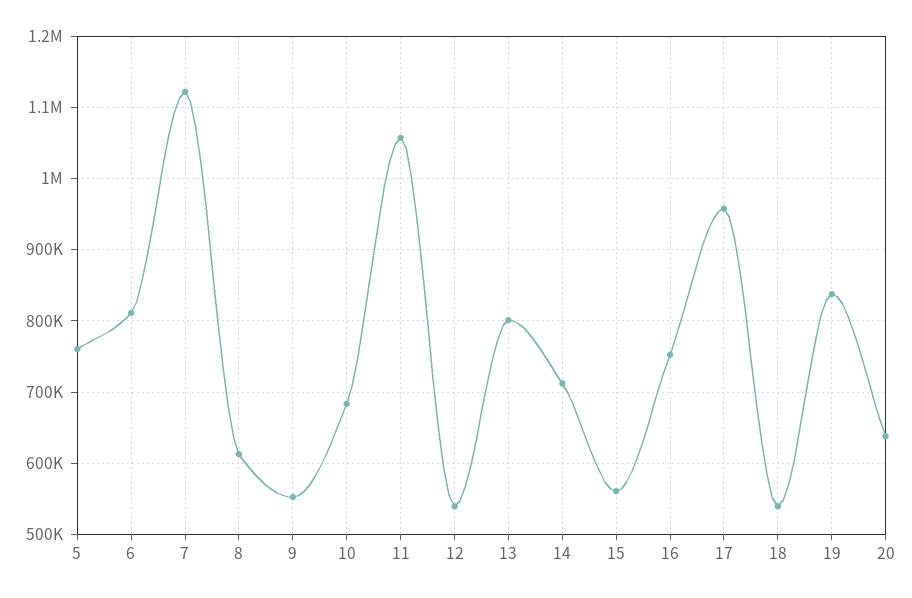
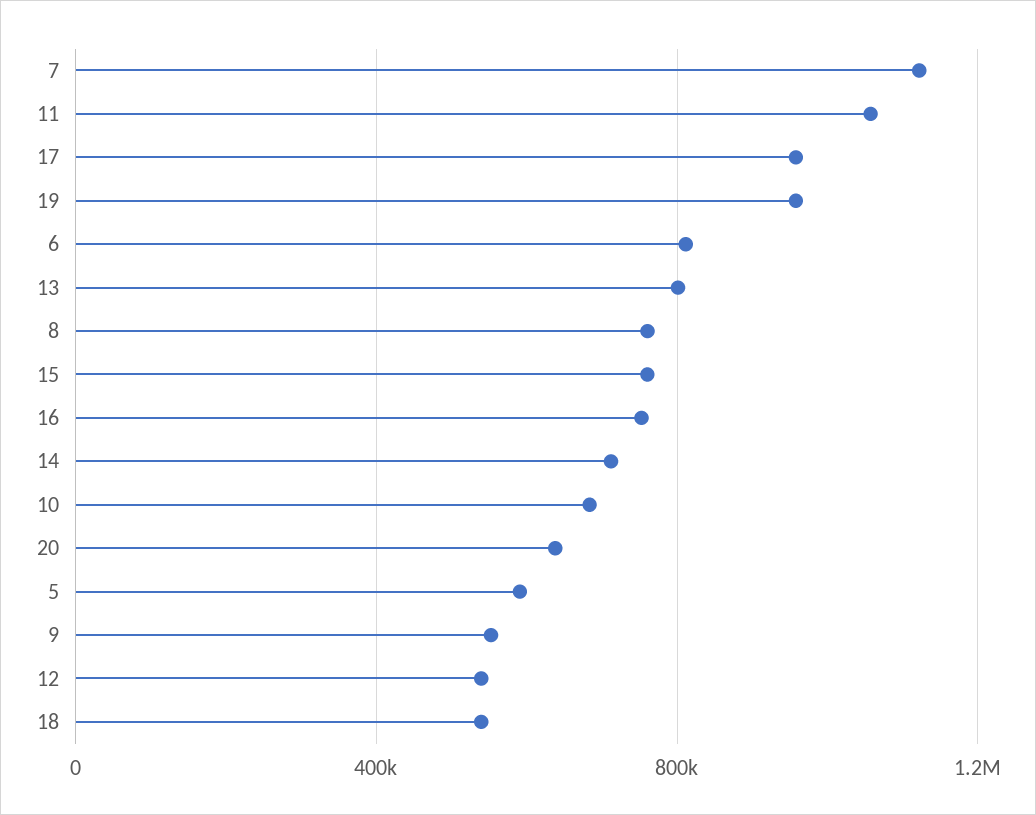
  {
-   "5": 760000,
+   "5": 600000,
    "6": 810000,
    "7": 1120000,
-   "8": 610000,
+   "8": 750000,
    "9": 550000,
    "10": 680000,
    "11": 1060000,
    "12": 540000,
    "13": 800000,
    "14": 710000,
-   "15": 560000,
+   "15": 750000,
    "16": 750000,
    "17": 960000,
    "18": 540000,
-   "19": 840000,
+   "19": 950000,
    "20": 640000
  }

